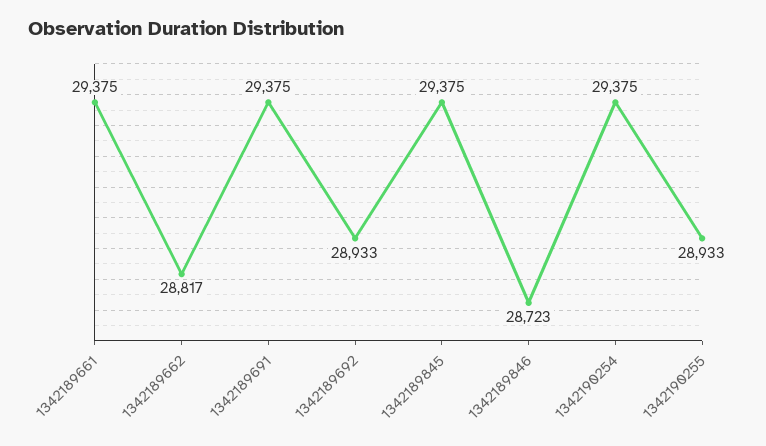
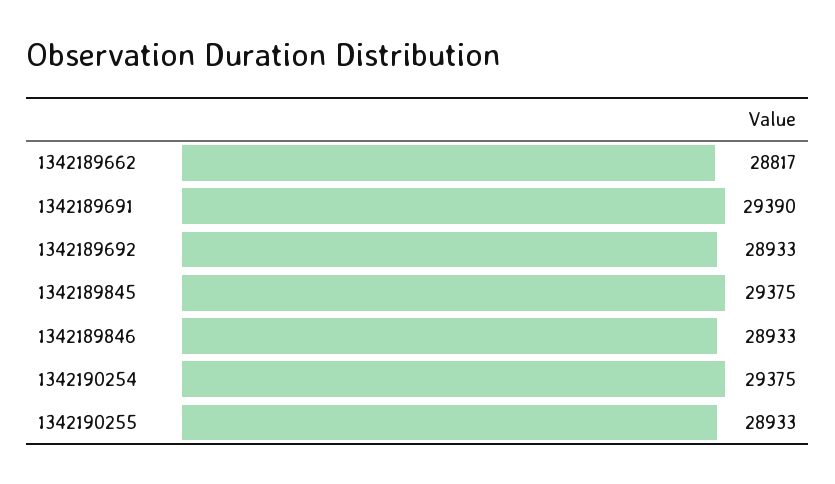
  {
-   "1342189661": 29375,
    "1342189662": 28817,
-   "1342189691": 29375,
+   "1342189691": 29390,
    "1342189692": 28933,
    "1342189845": 29375,
-   "1342189846": 28723,
+   "1342189846": 28933,
    "1342190254": 29375,
    "1342190255": 28933
  }

